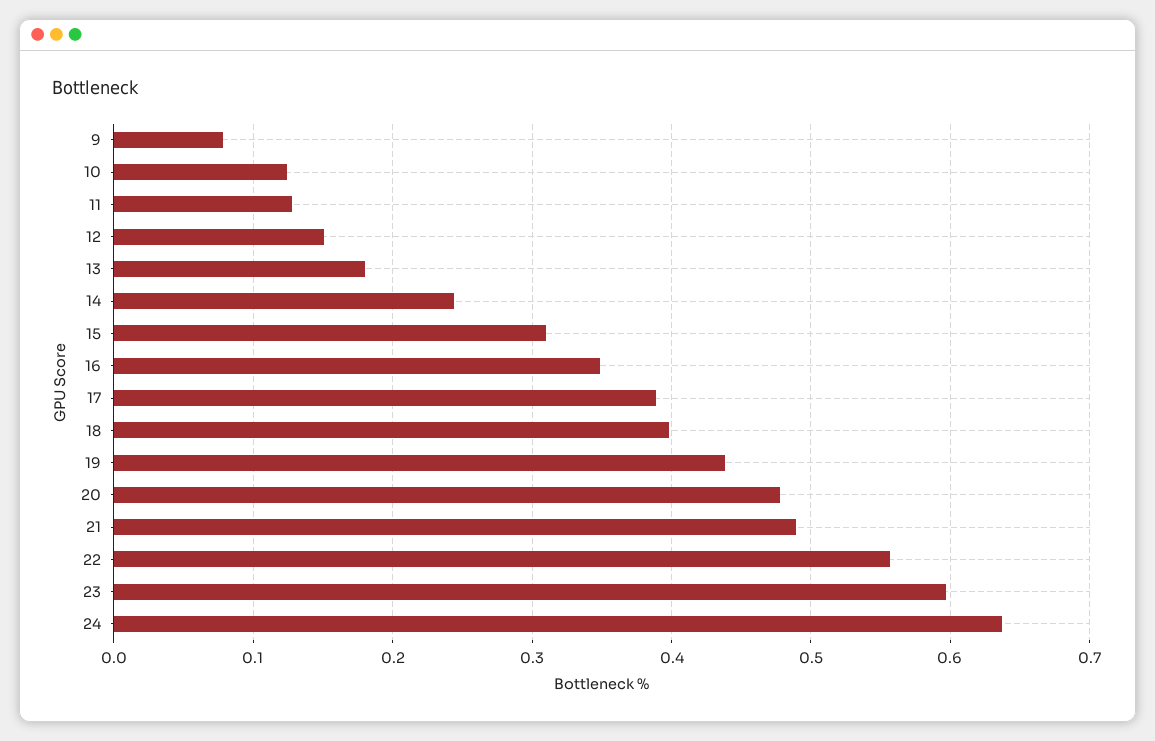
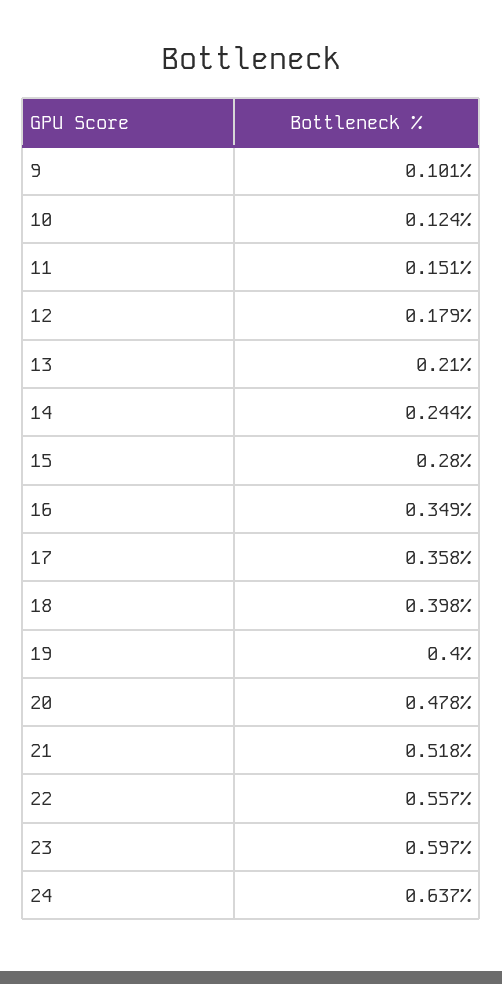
  {
-   "9": 0.08,
+   "9": 0.101,
    "10": 0.124,
-   "11": 0.13,
+   "11": 0.151,
-   "12": 0.15,
+   "12": 0.179,
-   "13": 0.18,
+   "13": 0.21,
    "14": 0.244,
-   "15": 0.31,
+   "15": 0.28,
    "16": 0.349,
-   "17": 0.39,
+   "17": 0.358,
    "18": 0.398,
-   "19": 0.44,
+   "19": 0.4,
    "20": 0.478,
-   "21": 0.49,
+   "21": 0.518,
    "22": 0.557,
    "23": 0.597,
    "24": 0.637
  }

